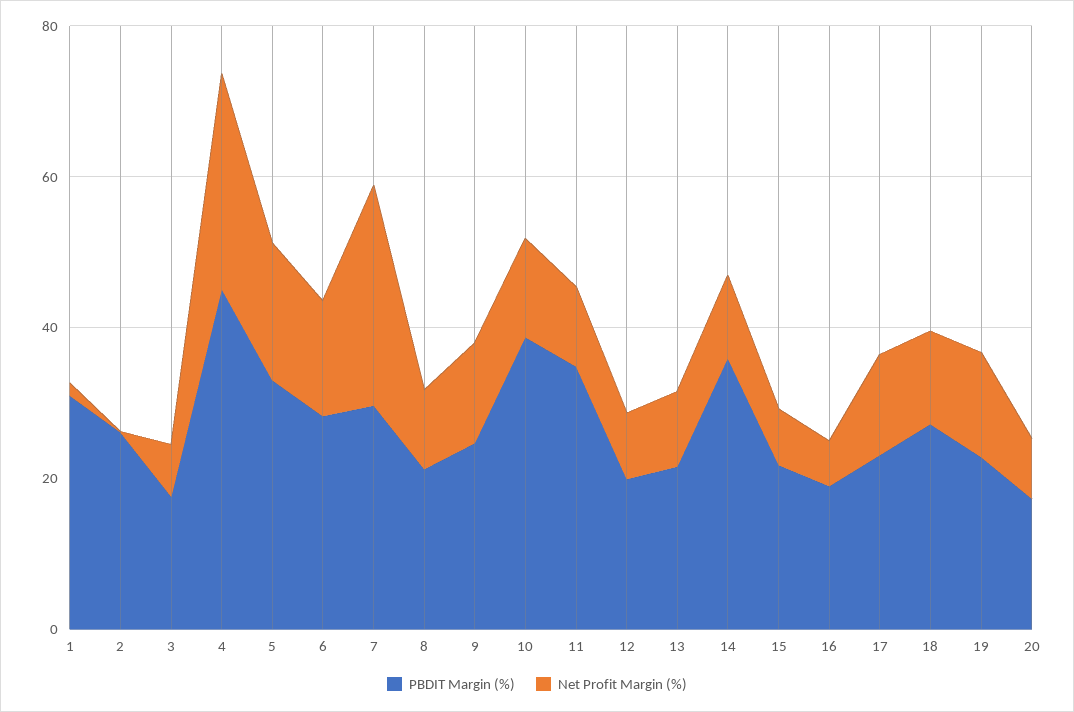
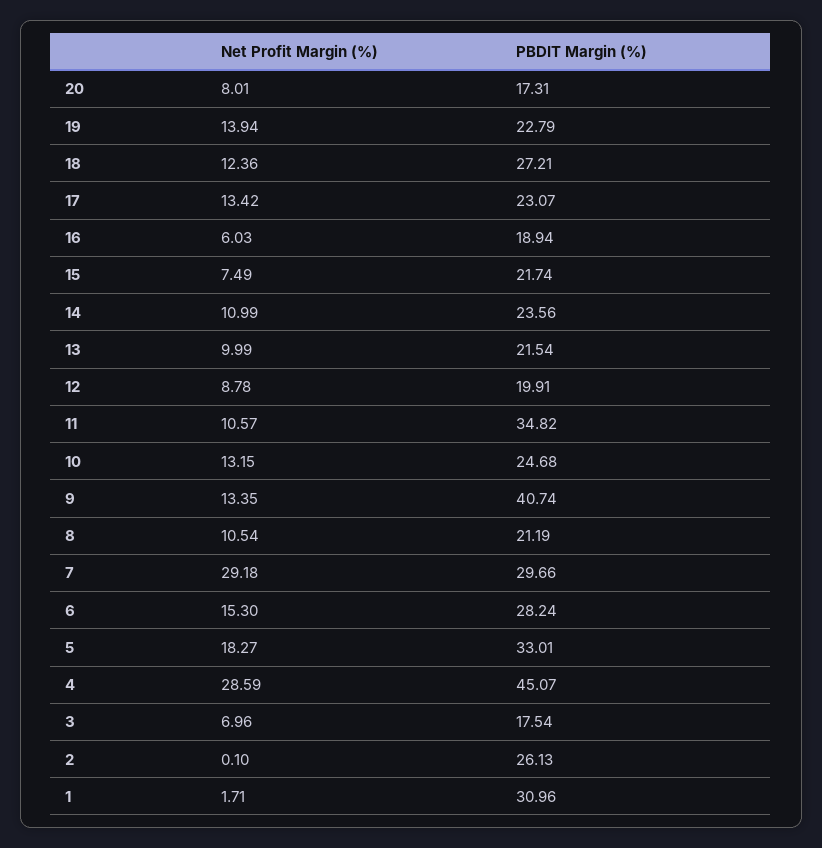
  {
    "PBDIT Margin (%)": {
      "1": 30.96,
      "2": 26.13,
      "3": 17.54,
      "4": 45.07,
      "5": 33.01,
      "6": 28.24,
      "7": 29.66,
      "8": 21.19,
-     "9": 25,
+     "9": 40.74,
-     "10": 40,
+     "10": 24.68,
      "11": 34.82,
      "12": 19.91,
      "13": 21.54,
-     "14": 35,
+     "14": 23.56,
      "15": 21.74,
      "16": 18.94,
      "17": 23.07,
      "18": 27.21,
      "19": 22.79,
      "20": 17.31
    },
    "Net Profit Margin (%)": {
      "1": 1.71,
      "2": 0.1,
      "3": 6.96,
      "4": 28.59,
      "5": 18.27,
      "6": 15.3,
      "7": 29.18,
      "8": 10.54,
      "9": 13.35,
      "10": 13.15,
      "11": 10.57,
      "12": 8.78,
      "13": 9.99,
      "14": 10.99,
      "15": 7.49,
      "16": 6.03,
      "17": 13.42,
      "18": 12.36,
      "19": 13.94,
      "20": 8.01
    }
  }

